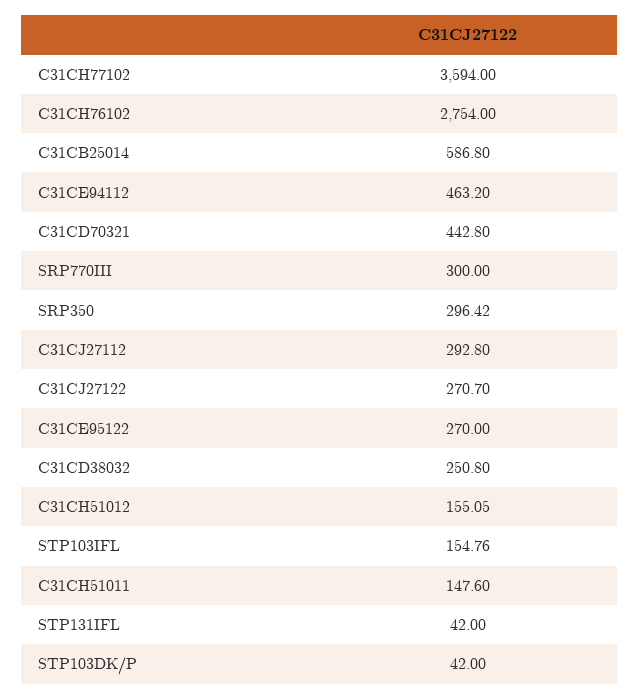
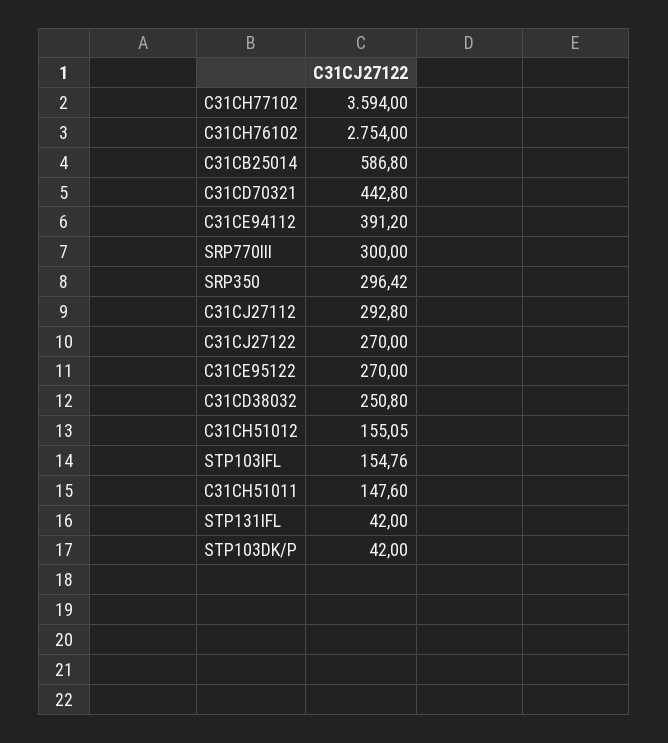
  {
    "C31CH77102": 3594,
    "C31CH76102": 2754,
    "C31CB25014": 586.8,
-   "C31CE94112": 463.2,
+   "C31CE94112": 391.2,
    "C31CD70321": 442.8,
    "SRP770III": 300,
    "SRP350": 296.42,
    "C31CJ27112": 292.8,
-   "C31CJ27122": 270.7,
+   "C31CJ27122": 270,
    "C31CE95122": 270,
    "C31CD38032": 250.8,
    "C31CH51012": 155.05,
    "STP103IFL": 154.76,
    "C31CH51011": 147.6,
    "STP131IFL": 42,
    "STP103DK/P": 42
  }

